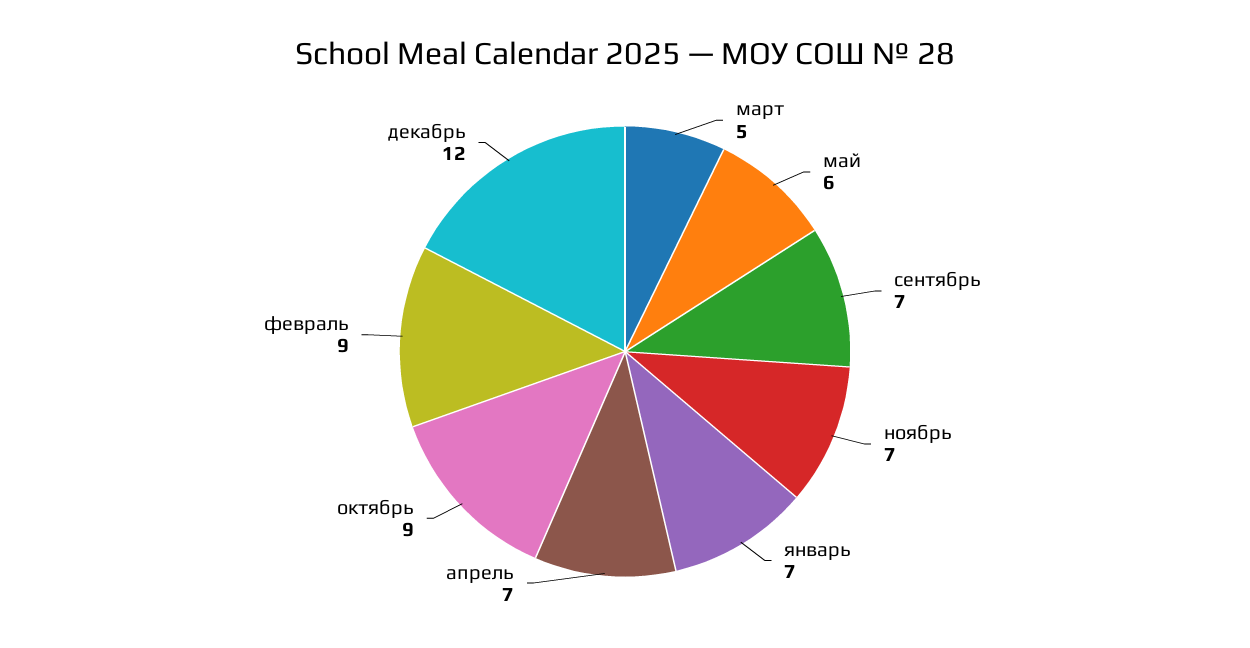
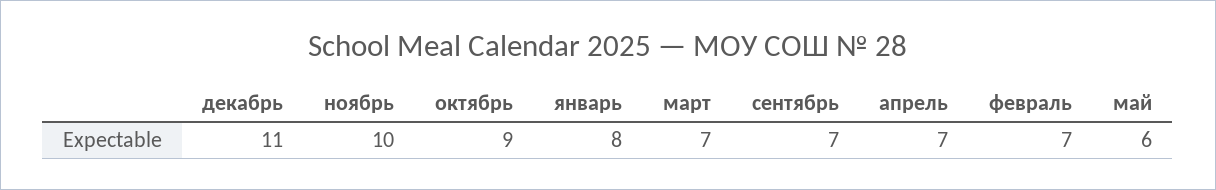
  {
-   "март": 5,
+   "март": 7,
    "май": 6,
    "сентябрь": 7,
-   "ноябрь": 7,
+   "ноябрь": 10,
-   "январь": 7,
+   "январь": 8,
    "апрель": 7,
    "октябрь": 9,
-   "февраль": 9,
+   "февраль": 7,
-   "декабрь": 12
+   "декабрь": 11
  }

